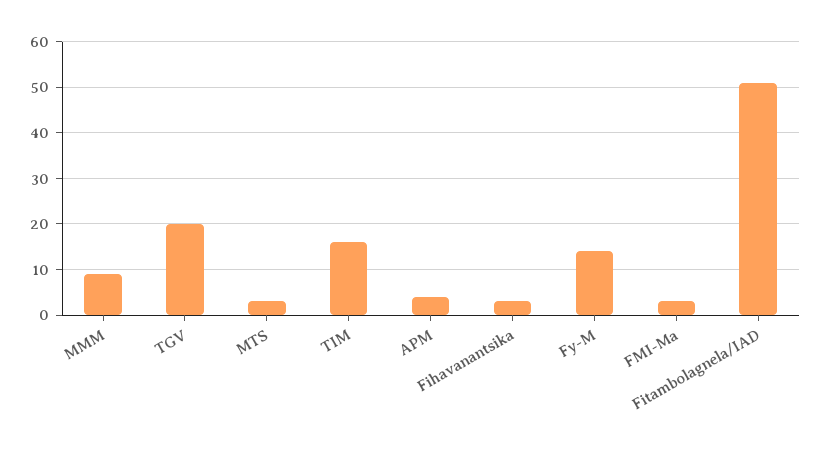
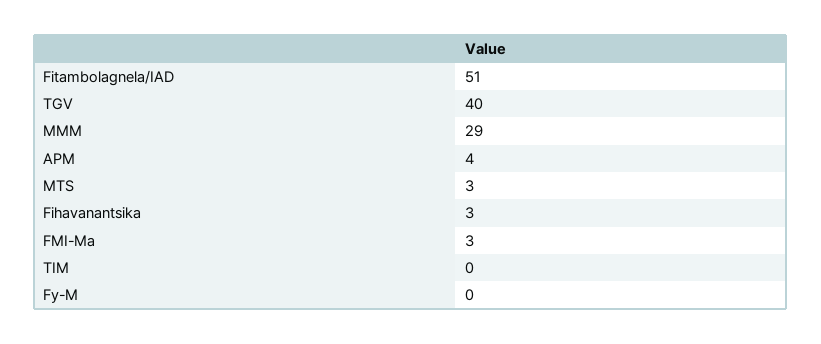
  {
-   "MMM": 10,
+   "MMM": 29,
-   "TGV": 20,
+   "TGV": 40,
    "MTS": 3,
-   "TIM": 15,
+   "TIM": 0,
    "APM": 4,
    "Fihavanantsika": 3,
-   "Fy-M": 15,
+   "Fy-M": 0,
    "FMI-Ma": 3,
    "Fitambolagnela/IAD": 51
  }

